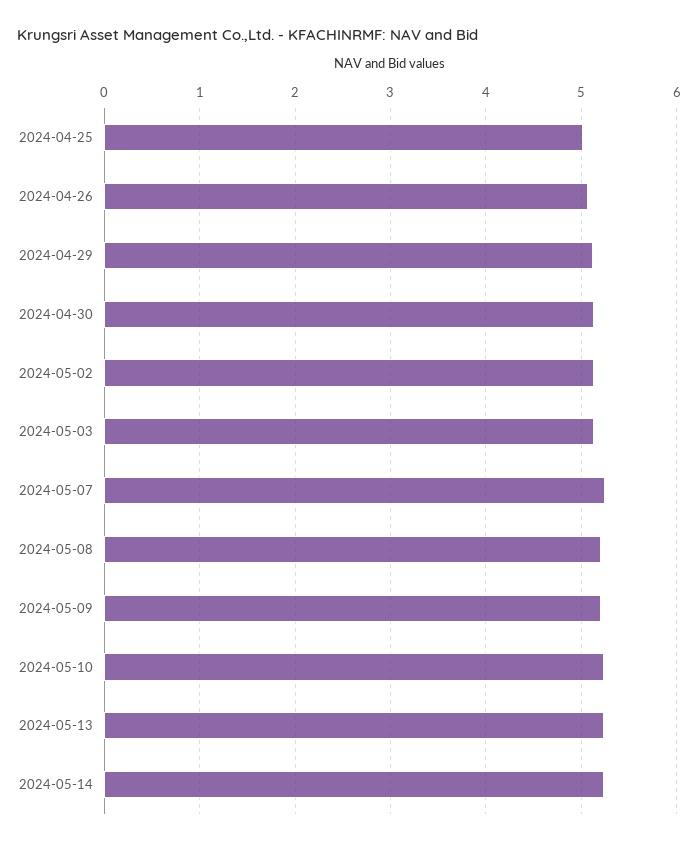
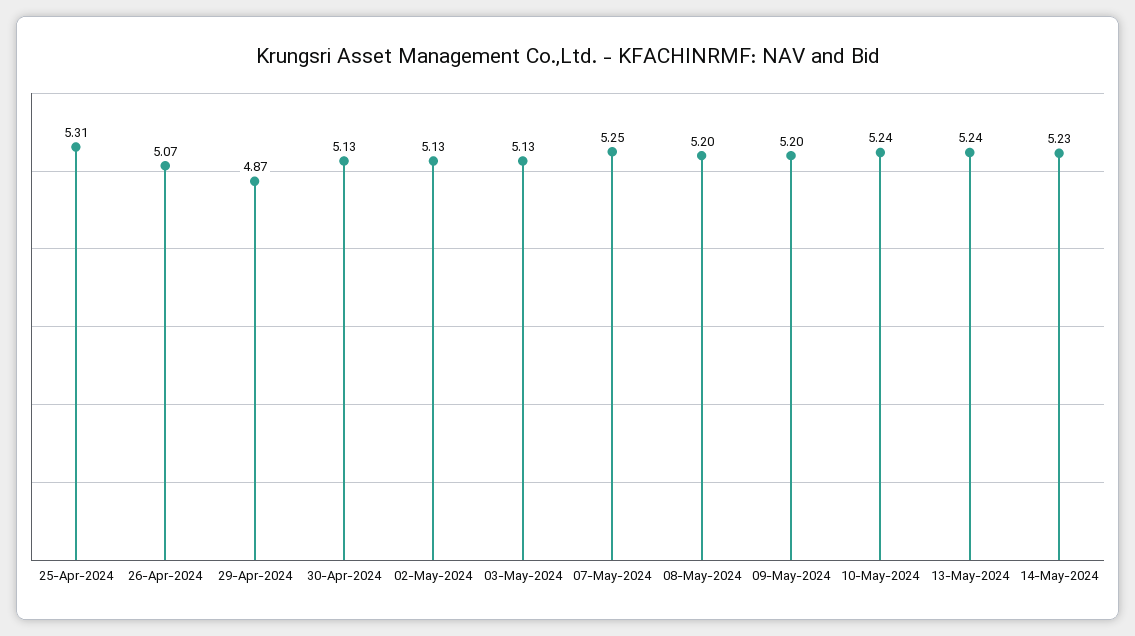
  {
-   "2024-04-25": 5,
+   "2024-04-25": 5.31,
    "2024-04-26": 5.07,
-   "2024-04-29": 5.1,
+   "2024-04-29": 4.87,
    "2024-04-30": 5.13,
    "2024-05-02": 5.13,
    "2024-05-03": 5.13,
    "2024-05-07": 5.25,
    "2024-05-08": 5.2,
    "2024-05-09": 5.2,
    "2024-05-10": 5.24,
    "2024-05-13": 5.24,
    "2024-05-14": 5.23
  }

